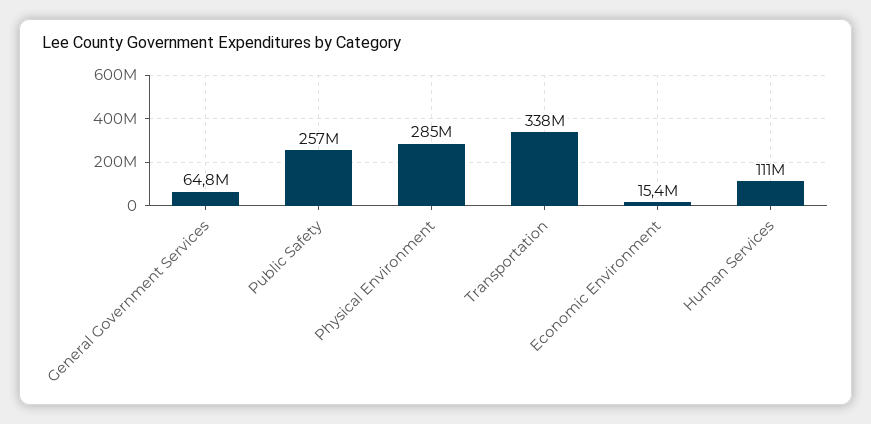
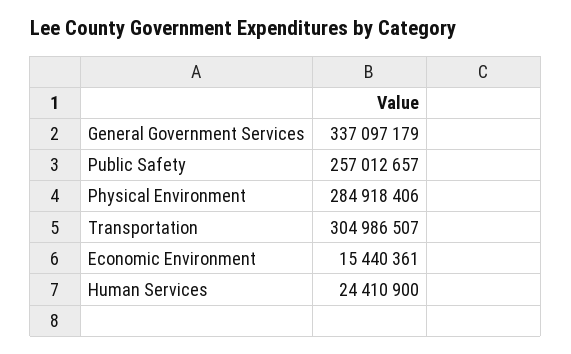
  {
-   "General Government Services": 64800000,
+   "General Government Services": 337097179,
    "Public Safety": 257012657,
    "Physical Environment": 284918406,
-   "Transportation": 338000000,
+   "Transportation": 304986507,
    "Economic Environment": 15440361,
-   "Human Services": 111000000
+   "Human Services": 24410900
  }

